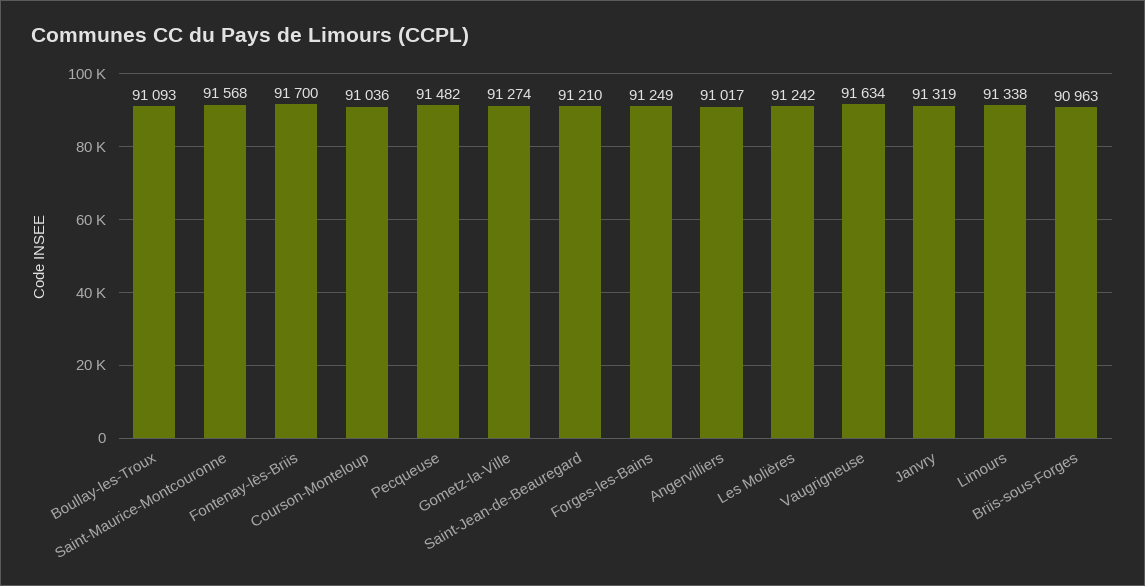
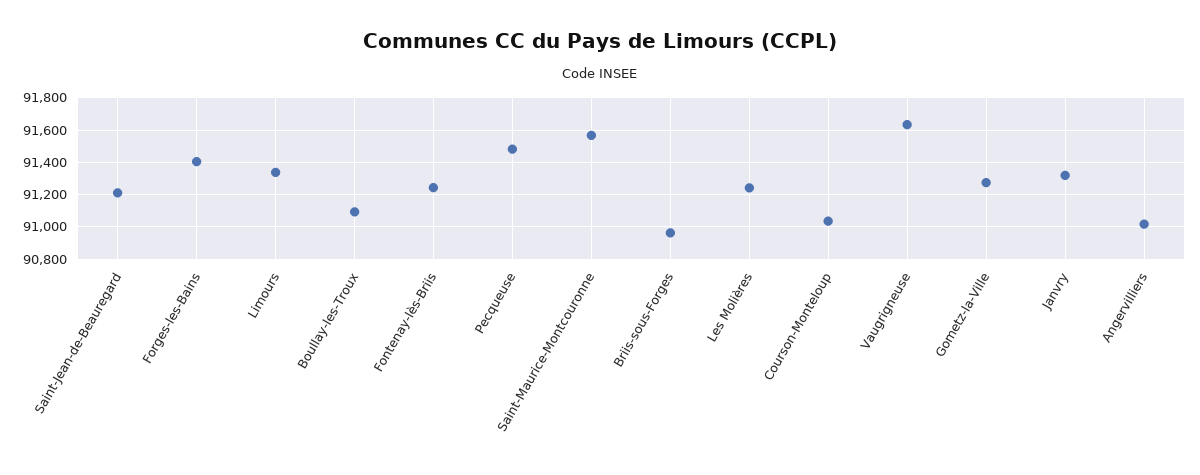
  {
    "Boullay-les-Troux": 91093,
    "Saint-Maurice-Montcouronne": 91568,
-   "Fontenay-lès-Briis": 91700,
+   "Fontenay-lès-Briis": 91250,
    "Courson-Monteloup": 91036,
    "Pecqueuse": 91482,
    "Gometz-la-Ville": 91274,
    "Saint-Jean-de-Beauregard": 91210,
-   "Forges-les-Bains": 91249,
+   "Forges-les-Bains": 91400,
    "Angervilliers": 91017,
    "Les Molières": 91242,
    "Vaugrigneuse": 91634,
    "Janvry": 91319,
    "Limours": 91338,
    "Briis-sous-Forges": 90963
  }

